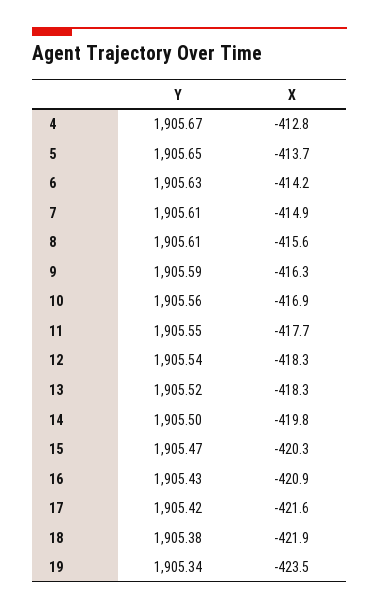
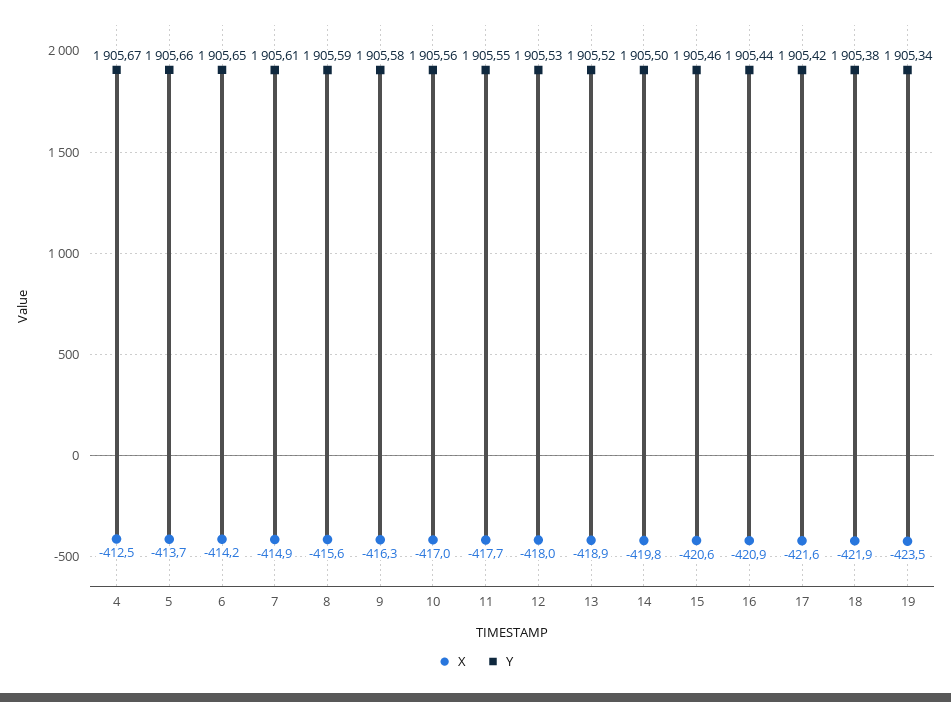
  {
    "Y": {
      "4": 1905.67,
-     "5": 1905.65,
+     "5": 1905.66,
-     "6": 1905.63,
+     "6": 1905.65,
      "7": 1905.61,
-     "8": 1905.61,
+     "8": 1905.59,
-     "9": 1905.59,
+     "9": 1905.58,
      "10": 1905.56,
      "11": 1905.55,
-     "12": 1905.54,
+     "12": 1905.53,
      "13": 1905.52,
      "14": 1905.5,
-     "15": 1905.47,
+     "15": 1905.46,
-     "16": 1905.43,
+     "16": 1905.44,
      "17": 1905.42,
      "18": 1905.38,
      "19": 1905.34
    },
    "X": {
-     "4": -412.8,
+     "4": -412.5,
      "5": -413.7,
      "6": -414.2,
      "7": -414.9,
      "8": -415.6,
      "9": -416.3,
-     "10": -416.9,
+     "10": -417,
      "11": -417.7,
-     "12": -418.3,
+     "12": -418,
-     "13": -418.3,
+     "13": -418.9,
      "14": -419.8,
-     "15": -420.3,
+     "15": -420.6,
      "16": -420.9,
      "17": -421.6,
      "18": -421.9,
      "19": -423.5
    }
  }

